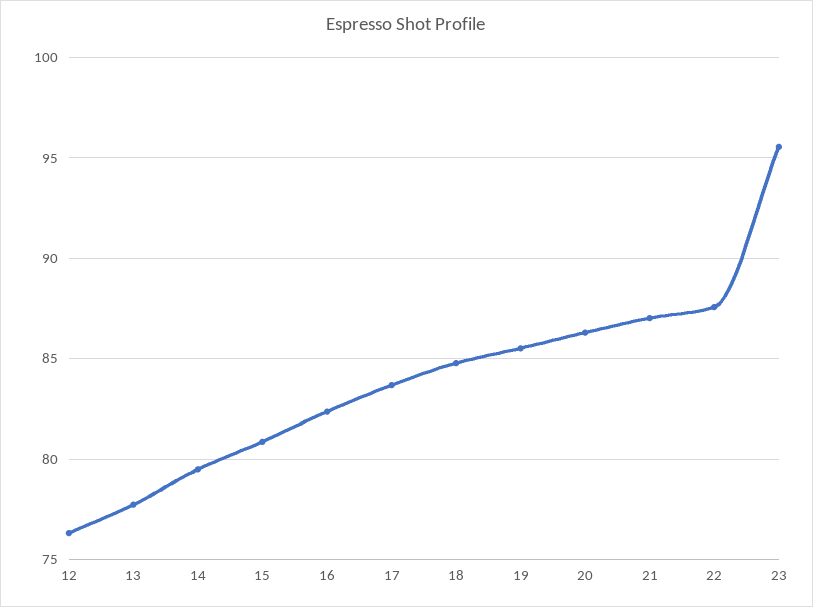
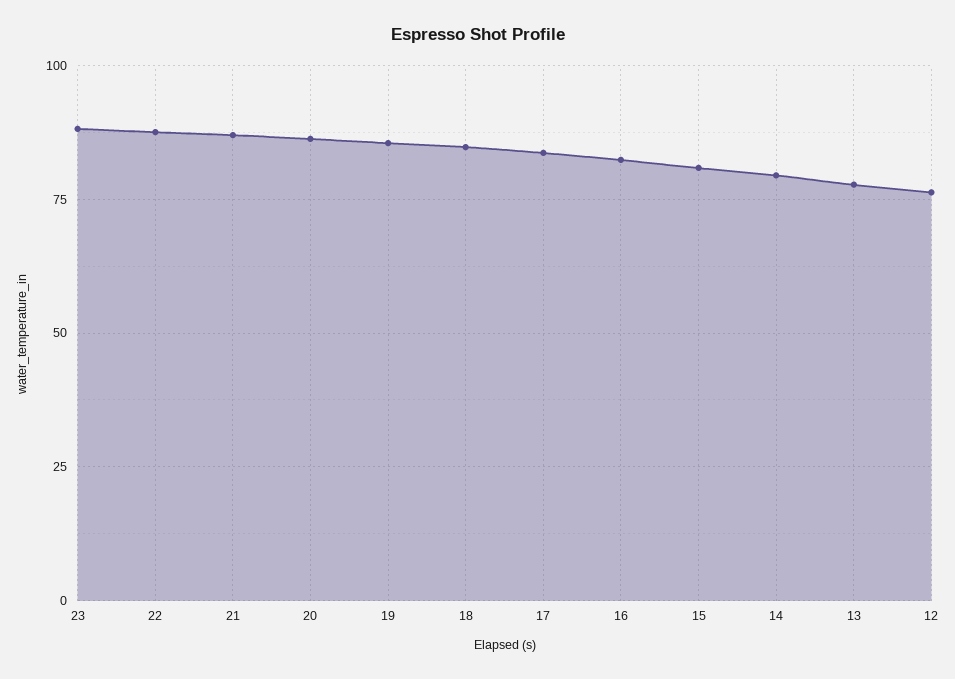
  {
    "12": 76.5,
    "13": 77.5,
    "14": 79.5,
    "15": 81,
    "16": 82.5,
    "17": 83.5,
    "18": 85,
    "19": 85.5,
    "20": 86.5,
    "21": 87,
    "22": 87.5,
-   "23": 95.5
+   "23": 87.5
  }

